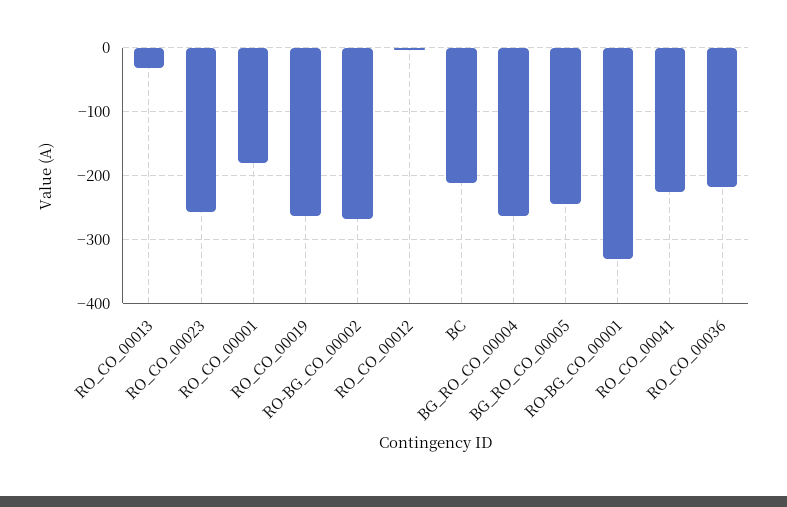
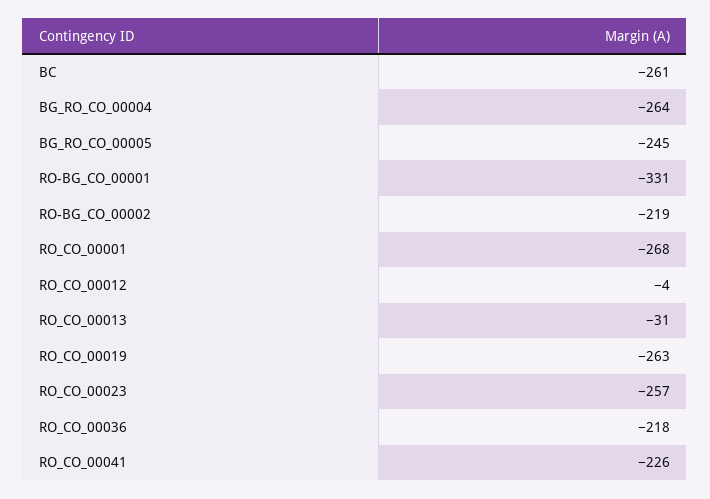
  {
    "RO_CO_00013": -31,
    "RO_CO_00023": -257,
-   "RO_CO_00001": -180,
+   "RO_CO_00001": -268,
    "RO_CO_00019": -263,
-   "RO-BG_CO_00002": -270,
+   "RO-BG_CO_00002": -219,
    "RO_CO_00012": -4,
-   "BC": -210,
+   "BC": -261,
    "BG_RO_CO_00004": -264,
    "BG_RO_CO_00005": -245,
    "RO-BG_CO_00001": -331,
    "RO_CO_00041": -226,
    "RO_CO_00036": -218
  }

